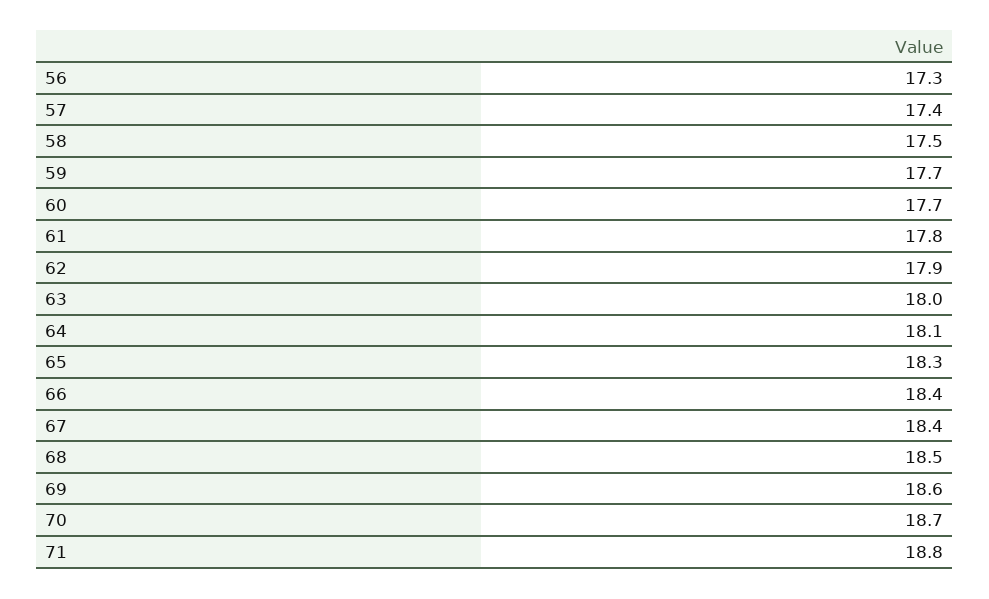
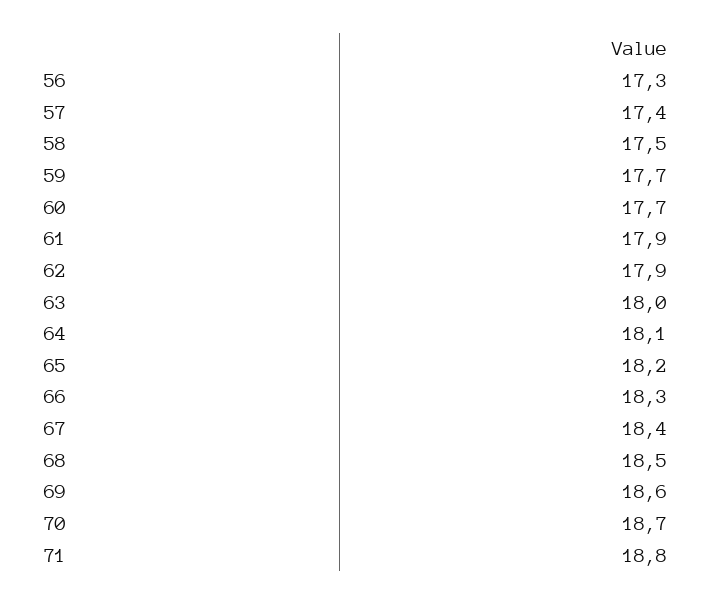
  {
    "56": 17.3,
    "57": 17.4,
    "58": 17.5,
    "59": 17.7,
    "60": 17.7,
-   "61": 17.8,
+   "61": 17.9,
    "62": 17.9,
    "63": 18,
    "64": 18.1,
-   "65": 18.3,
+   "65": 18.2,
-   "66": 18.4,
+   "66": 18.3,
    "67": 18.4,
    "68": 18.5,
    "69": 18.6,
    "70": 18.7,
    "71": 18.8
  }

